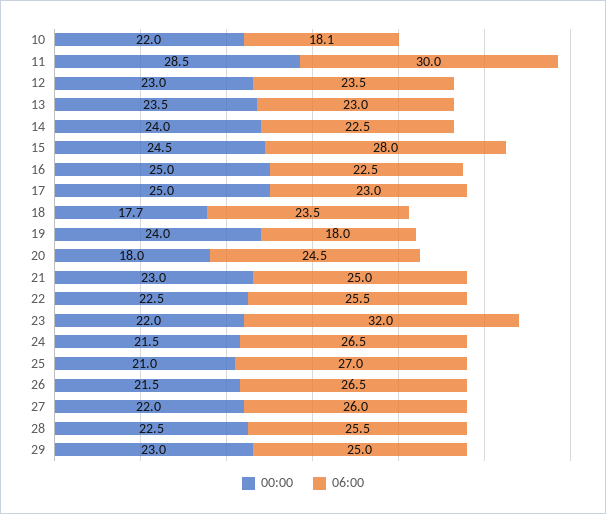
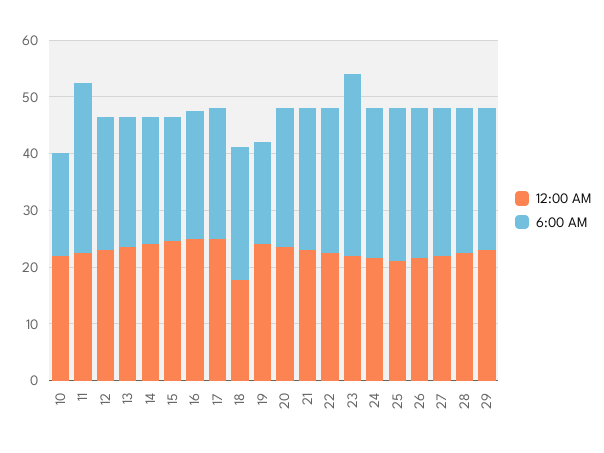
  {
    "00:00": {
      "10": 22,
-     "11": 28.5,
+     "11": 22,
      "12": 23,
      "13": 23.5,
      "14": 24,
      "15": 24.5,
      "16": 25,
      "17": 25,
      "18": 17.7,
      "19": 24,
-     "20": 18,
+     "20": 24,
      "21": 23,
      "22": 22.5,
      "23": 22,
      "24": 21.5,
      "25": 21,
      "26": 21.5,
      "27": 22,
      "28": 22.5,
      "29": 23
    },
    "06:00": {
      "10": 18.1,
      "11": 30,
      "12": 23.5,
      "13": 23,
      "14": 22.5,
-     "15": 28,
+     "15": 22,
      "16": 22.5,
      "17": 23,
      "18": 23.5,
      "19": 18,
      "20": 24.5,
      "21": 25,
      "22": 25.5,
      "23": 32,
      "24": 26.5,
      "25": 27,
      "26": 26.5,
      "27": 26,
      "28": 25.5,
      "29": 25
    }
  }

